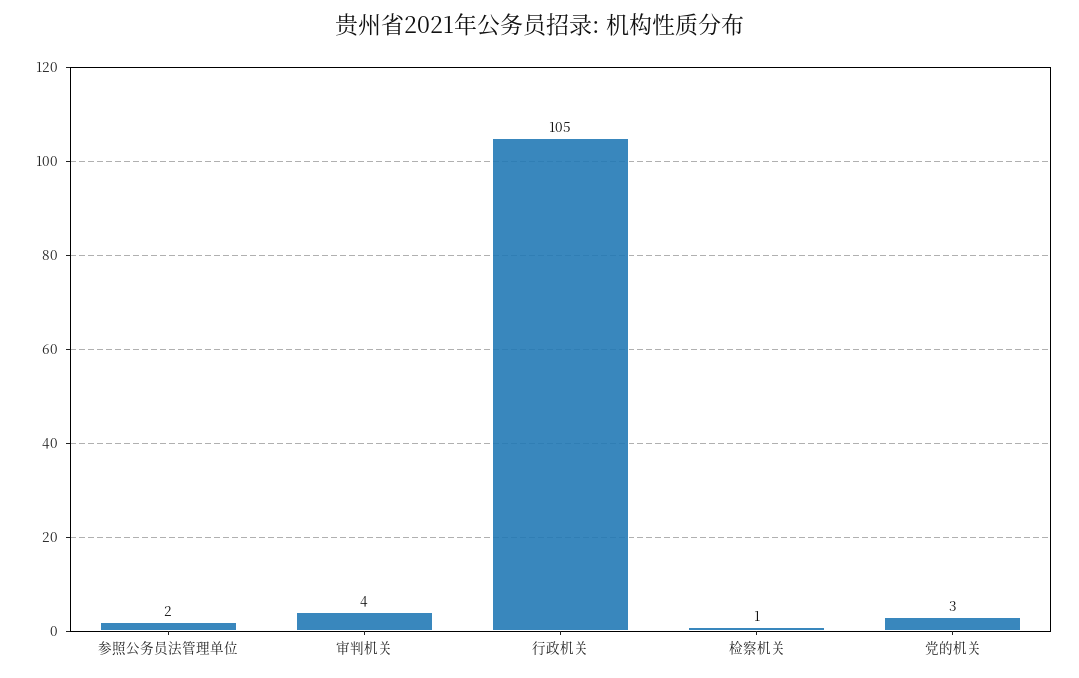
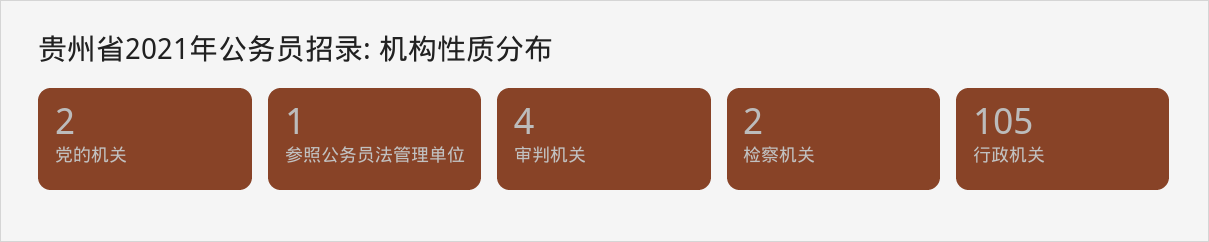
  {
-   "参照公务员法管理单位": 2,
+   "参照公务员法管理单位": 1,
    "审判机关": 4,
    "行政机关": 105,
-   "检察机关": 1,
+   "检察机关": 2,
-   "党的机关": 3
+   "党的机关": 2
  }

